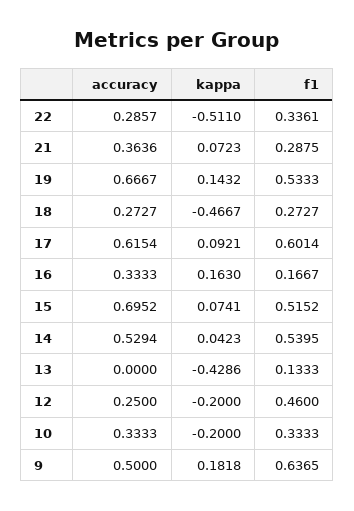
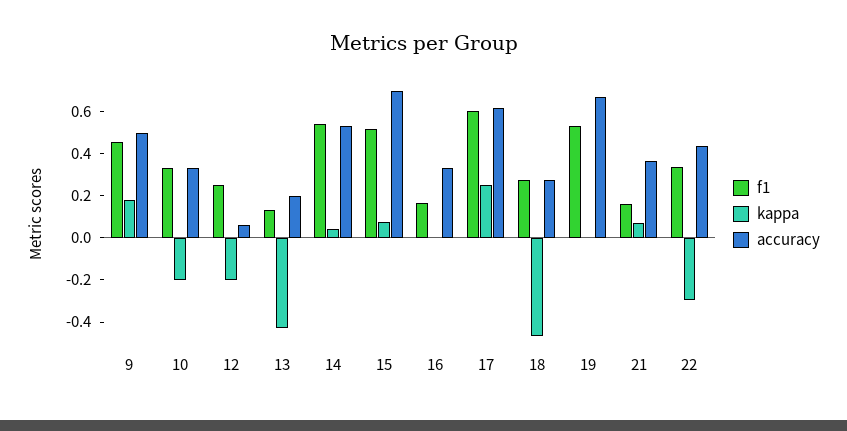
  {
    "accuracy": {
-     "22": 0.2857,
+     "22": 0.45,
      "21": 0.3636,
      "19": 0.6667,
      "18": 0.2727,
      "17": 0.6154,
      "16": 0.3333,
      "15": 0.6952,
      "14": 0.5294,
-     "13": 0,
+     "13": 0.2,
-     "12": 0.25,
+     "12": 0.05,
      "10": 0.3333,
      "9": 0.5
    },
    "kappa": {
-     "22": -0.511,
+     "22": -0.3,
      "21": 0.0723,
-     "19": 0.1432,
+     "19": 0,
      "18": -0.4667,
-     "17": 0.0921,
+     "17": 0.25,
-     "16": 0.163,
+     "16": 0,
      "15": 0.0741,
      "14": 0.0423,
      "13": -0.4286,
      "12": -0.2,
      "10": -0.2,
      "9": 0.1818
    },
    "f1": {
      "22": 0.3361,
-     "21": 0.2875,
+     "21": 0.15,
      "19": 0.5333,
      "18": 0.2727,
      "17": 0.6014,
      "16": 0.1667,
      "15": 0.5152,
      "14": 0.5395,
      "13": 0.1333,
-     "12": 0.46,
+     "12": 0.25,
      "10": 0.3333,
-     "9": 0.6365
+     "9": 0.45
    }
  }

